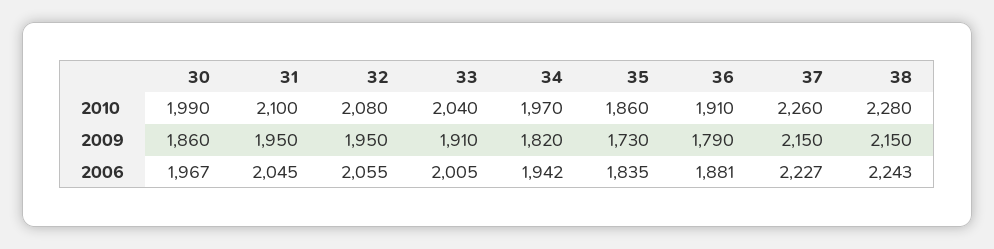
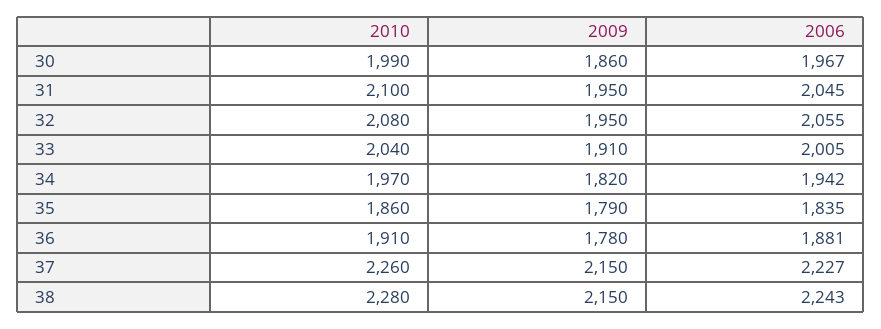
  {
    "30": {
      "2010": 1990,
      "2009": 1860,
      "2006": 1967
    },
    "31": {
      "2010": 2100,
      "2009": 1950,
      "2006": 2045
    },
    "32": {
      "2010": 2080,
      "2009": 1950,
      "2006": 2055
    },
    "33": {
      "2010": 2040,
      "2009": 1910,
      "2006": 2005
    },
    "34": {
      "2010": 1970,
      "2009": 1820,
      "2006": 1942
    },
    "35": {
      "2010": 1860,
-     "2009": 1730,
+     "2009": 1790,
      "2006": 1835
    },
    "36": {
      "2010": 1910,
-     "2009": 1790,
+     "2009": 1780,
      "2006": 1881
    },
    "37": {
      "2010": 2260,
      "2009": 2150,
      "2006": 2227
    },
    "38": {
      "2010": 2280,
      "2009": 2150,
      "2006": 2243
    }
  }

